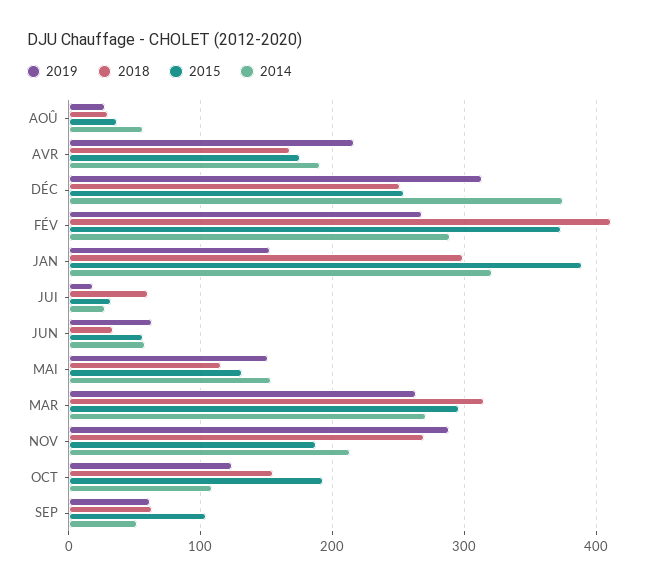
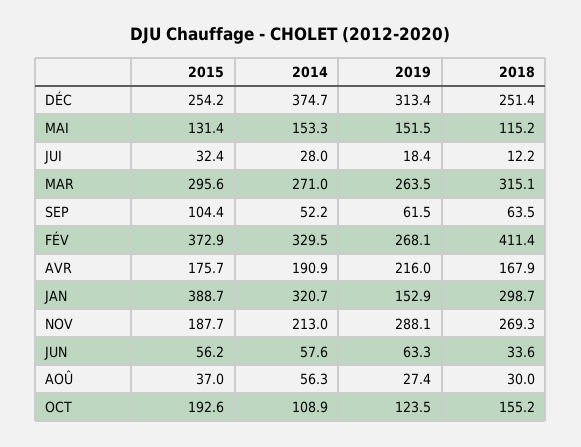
  {
    "2019": {
      "AOÛ": 27.4,
      "AVR": 216,
      "DÉC": 313.4,
      "FÉV": 268.1,
      "JAN": 152.9,
      "JUI": 18.4,
      "JUN": 63.3,
      "MAI": 151.5,
      "MAR": 263.5,
      "NOV": 288.1,
      "OCT": 123.5,
      "SEP": 61.5
    },
    "2018": {
      "AOÛ": 30,
      "AVR": 167.9,
      "DÉC": 251.4,
      "FÉV": 411.4,
      "JAN": 298.7,
-     "JUI": 60,
+     "JUI": 12.2,
      "JUN": 33.6,
      "MAI": 115.2,
      "MAR": 315.1,
      "NOV": 269.3,
      "OCT": 155.2,
      "SEP": 63.5
    },
    "2015": {
      "AOÛ": 37,
      "AVR": 175.7,
      "DÉC": 254.2,
      "FÉV": 372.9,
      "JAN": 388.7,
      "JUI": 32.4,
      "JUN": 56.2,
      "MAI": 131.4,
      "MAR": 295.6,
      "NOV": 187.7,
      "OCT": 192.6,
      "SEP": 104.4
    },
    "2014": {
      "AOÛ": 56.3,
      "AVR": 190.9,
      "DÉC": 374.7,
-     "FÉV": 290,
+     "FÉV": 329.5,
      "JAN": 320.7,
      "JUI": 28,
      "JUN": 57.6,
      "MAI": 153.3,
      "MAR": 271,
      "NOV": 213,
      "OCT": 108.9,
      "SEP": 52.2
    }
  }

